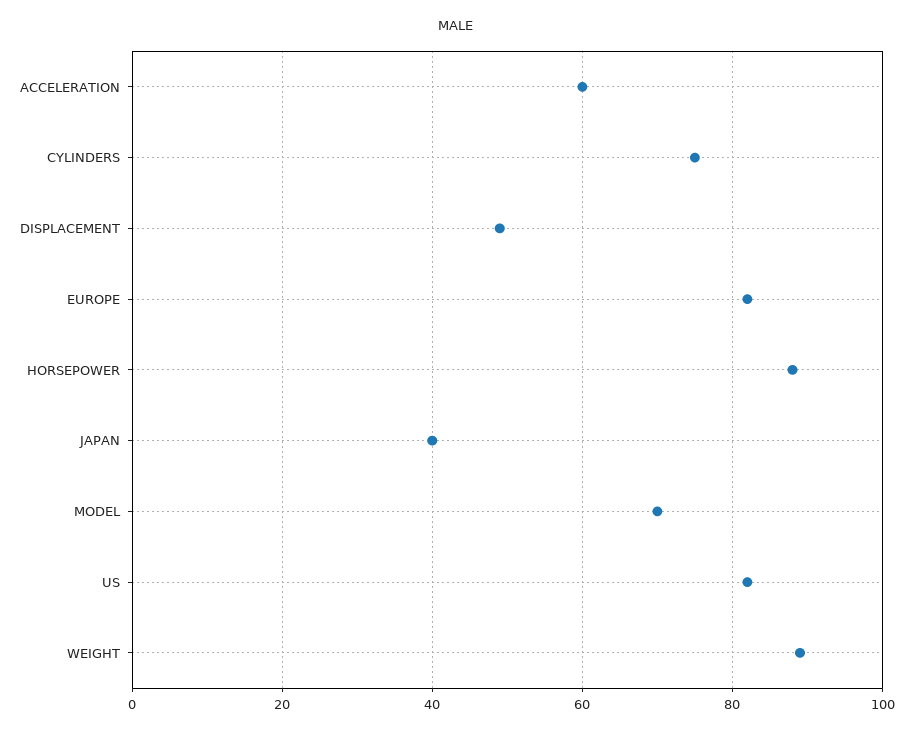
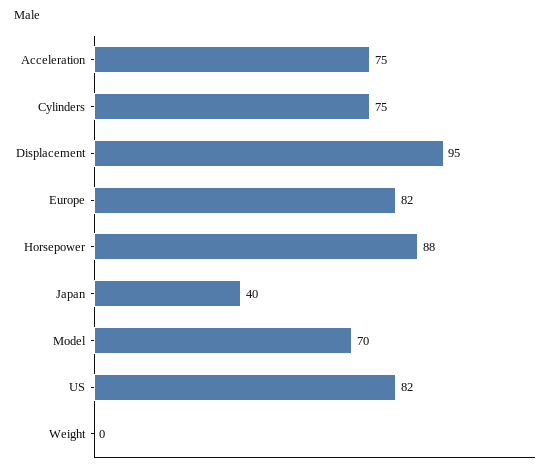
  {
-   "ACCELERATION": 60,
+   "ACCELERATION": 75,
    "CYLINDERS": 75,
-   "DISPLACEMENT": 50,
+   "DISPLACEMENT": 95,
    "EUROPE": 82,
    "HORSEPOWER": 88,
    "JAPAN": 40,
    "MODEL": 70,
    "US": 82,
-   "WEIGHT": 90
+   "WEIGHT": 0
  }

